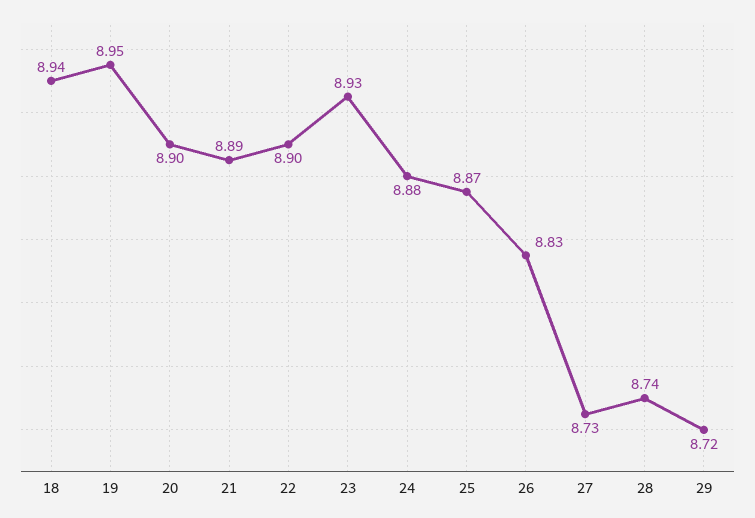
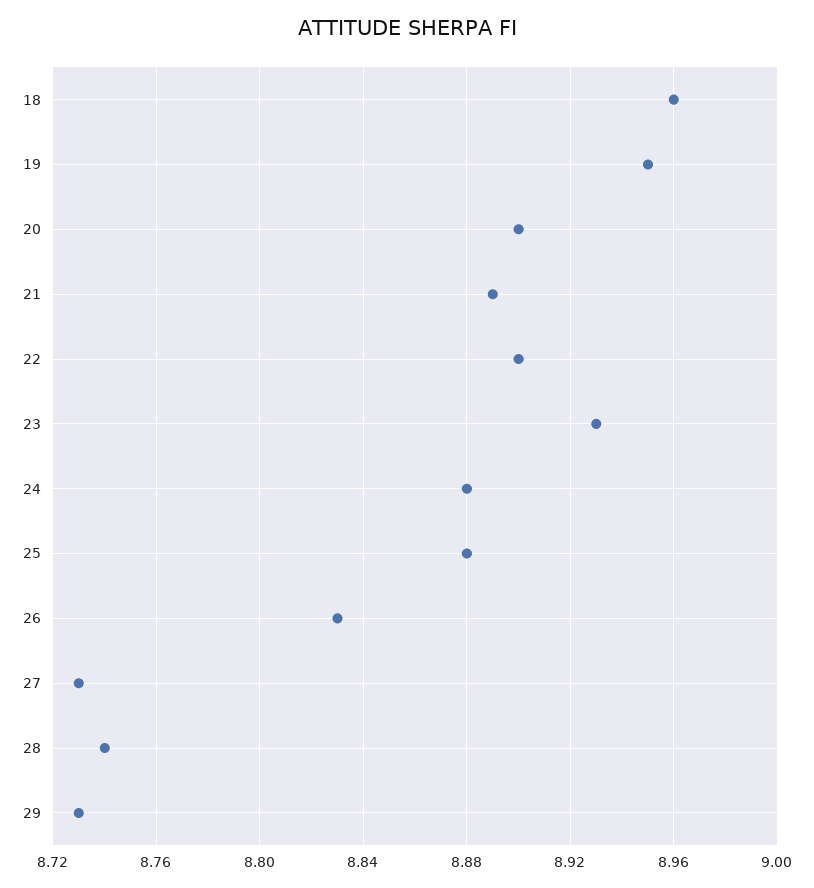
  {
-   "18": 8.94,
+   "18": 8.96,
    "19": 8.95,
    "20": 8.9,
    "21": 8.89,
    "22": 8.9,
    "23": 8.93,
    "24": 8.88,
-   "25": 8.87,
+   "25": 8.88,
    "26": 8.83,
    "27": 8.73,
    "28": 8.74,
-   "29": 8.72
+   "29": 8.73
  }

